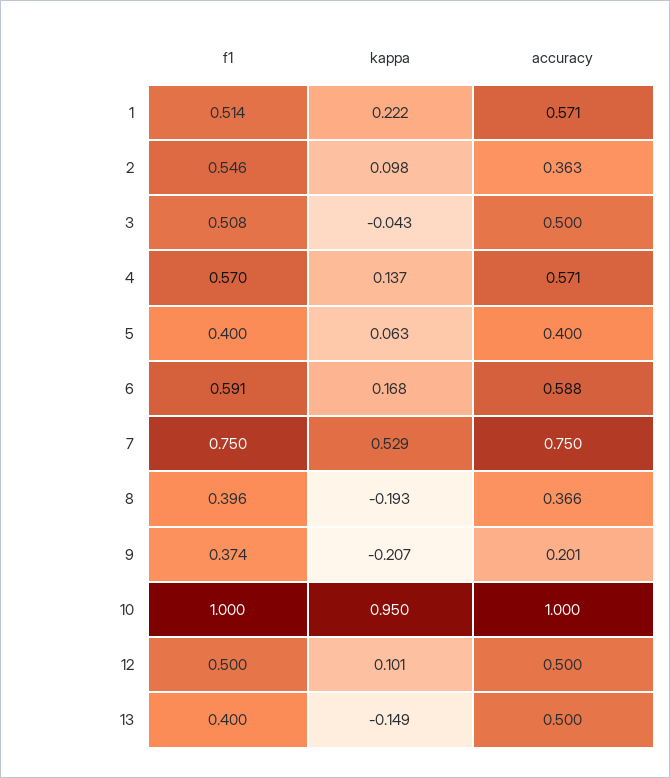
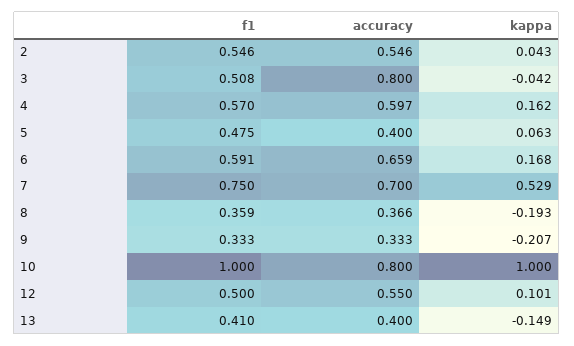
  {
    "f1": {
-     "1": 0.514,
      "2": 0.546,
      "3": 0.508,
      "4": 0.57,
-     "5": 0.4,
+     "5": 0.475,
      "6": 0.591,
      "7": 0.75,
-     "8": 0.396,
+     "8": 0.359,
-     "9": 0.374,
+     "9": 0.333,
      "10": 1,
      "12": 0.5,
-     "13": 0.4
+     "13": 0.41
    },
    "kappa": {
-     "1": 0.222,
-     "2": 0.098,
+     "2": 0.043,
-     "3": -0.043,
+     "3": -0.042,
-     "4": 0.137,
+     "4": 0.162,
      "5": 0.063,
      "6": 0.168,
      "7": 0.529,
      "8": -0.193,
      "9": -0.207,
-     "10": 0.95,
+     "10": 1,
      "12": 0.101,
      "13": -0.149
    },
    "accuracy": {
-     "1": 0.571,
-     "2": 0.363,
+     "2": 0.546,
-     "3": 0.5,
+     "3": 0.8,
-     "4": 0.571,
+     "4": 0.597,
      "5": 0.4,
-     "6": 0.588,
+     "6": 0.659,
-     "7": 0.75,
+     "7": 0.7,
      "8": 0.366,
-     "9": 0.201,
+     "9": 0.333,
-     "10": 1,
+     "10": 0.8,
-     "12": 0.5,
+     "12": 0.55,
-     "13": 0.5
+     "13": 0.4
    }
  }

